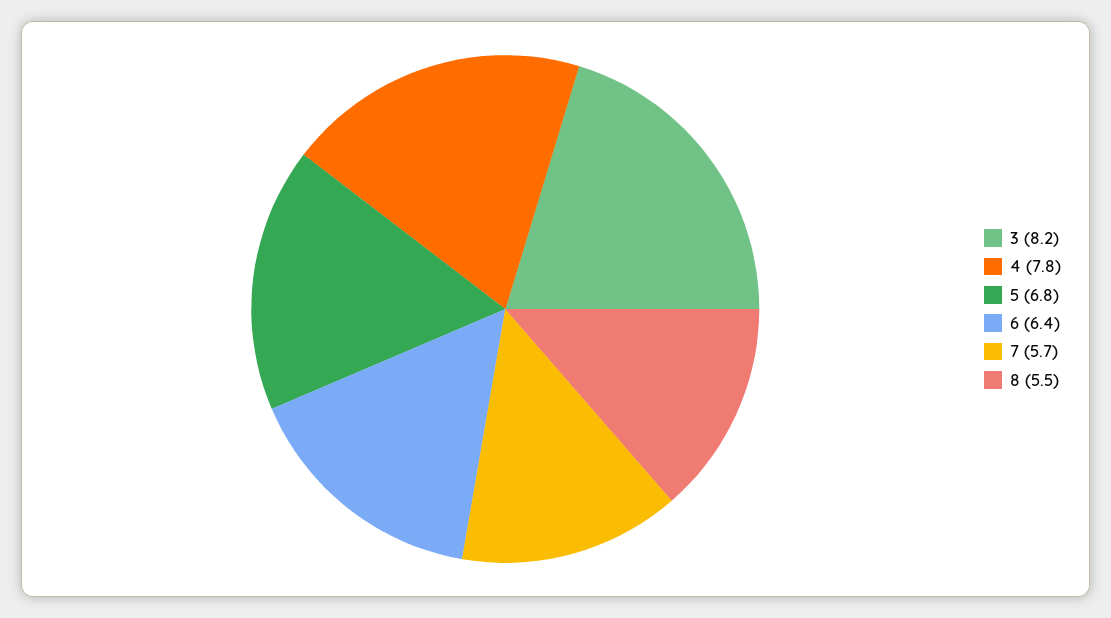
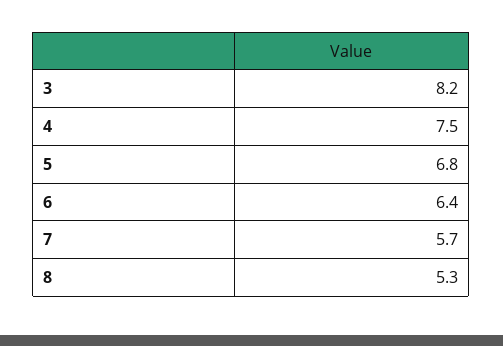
  {
    "3": 8.2,
-   "4": 7.8,
+   "4": 7.5,
    "5": 6.8,
    "6": 6.4,
    "7": 5.7,
-   "8": 5.5
+   "8": 5.3
  }

